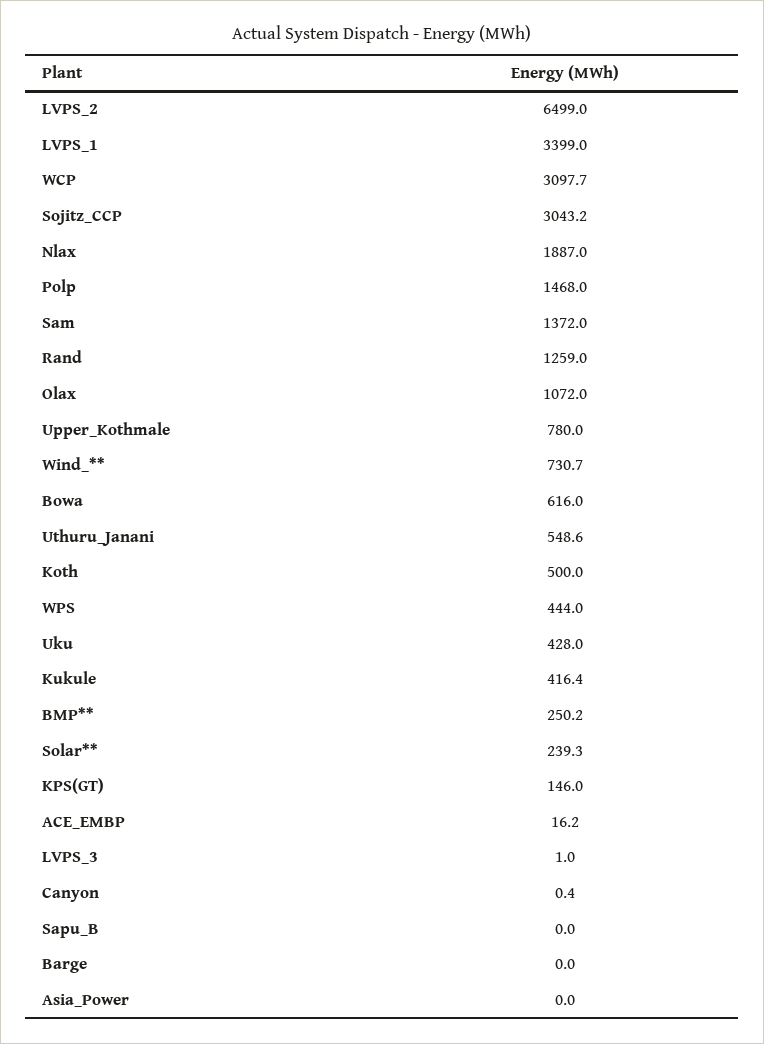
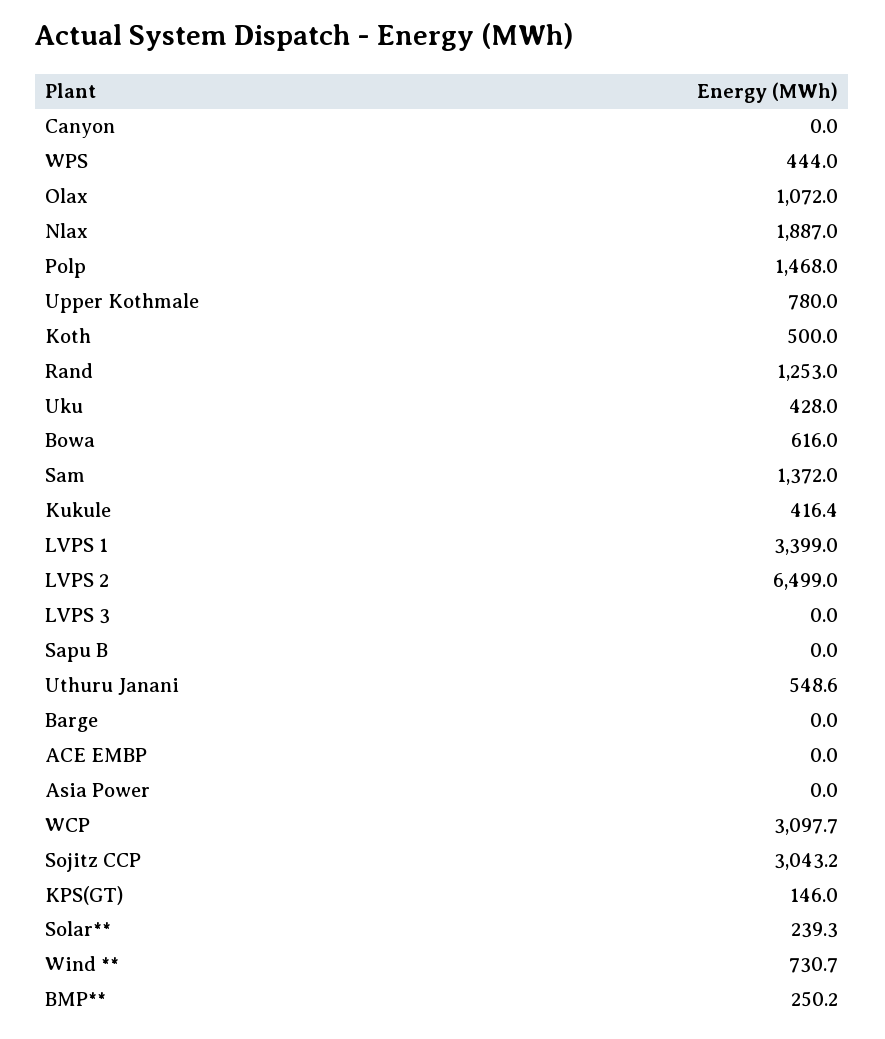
  {
    "LVPS_2": 6499,
    "LVPS_1": 3399,
    "WCP": 3097.7,
    "Sojitz_CCP": 3043.2,
    "Nlax": 1887,
    "Polp": 1468,
    "Sam": 1372,
-   "Rand": 1259,
+   "Rand": 1253,
    "Olax": 1072,
    "Upper_Kothmale": 780,
    "Wind_**": 730.7,
    "Bowa": 616,
    "Uthuru_Janani": 548.6,
    "Koth": 500,
    "WPS": 444,
    "Uku": 428,
    "Kukule": 416.4,
    "BMP**": 250.2,
    "Solar**": 239.3,
    "KPS(GT)": 146,
-   "ACE_EMBP": 16.2,
+   "ACE_EMBP": 0,
-   "LVPS_3": 1,
+   "LVPS_3": 0,
-   "Canyon": 0.4,
+   "Canyon": 0,
    "Sapu_B": 0,
    "Barge": 0,
    "Asia_Power": 0
  }

